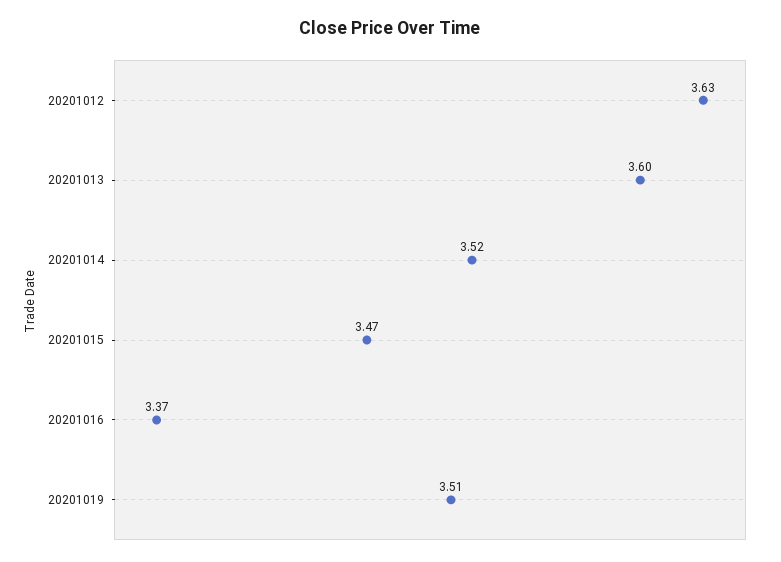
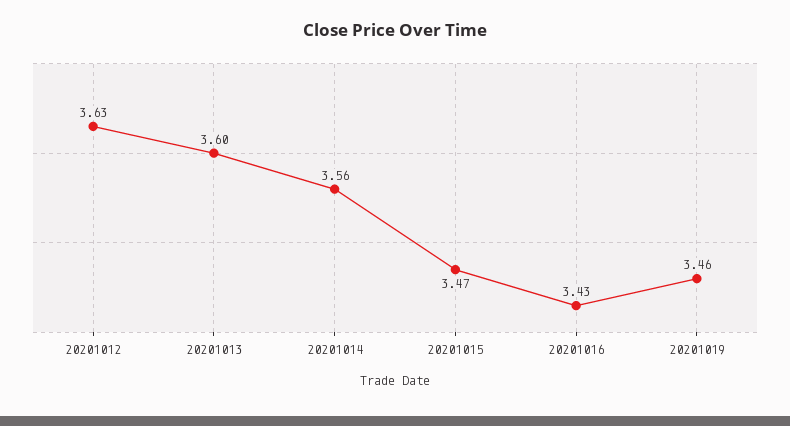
  {
    "20201012": 3.63,
    "20201013": 3.6,
-   "20201014": 3.52,
+   "20201014": 3.56,
    "20201015": 3.47,
-   "20201016": 3.37,
+   "20201016": 3.43,
-   "20201019": 3.51
+   "20201019": 3.46
  }

